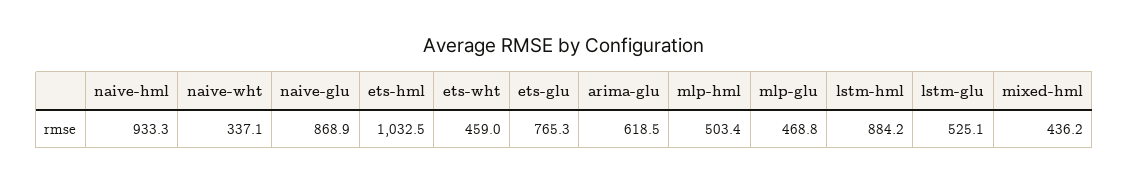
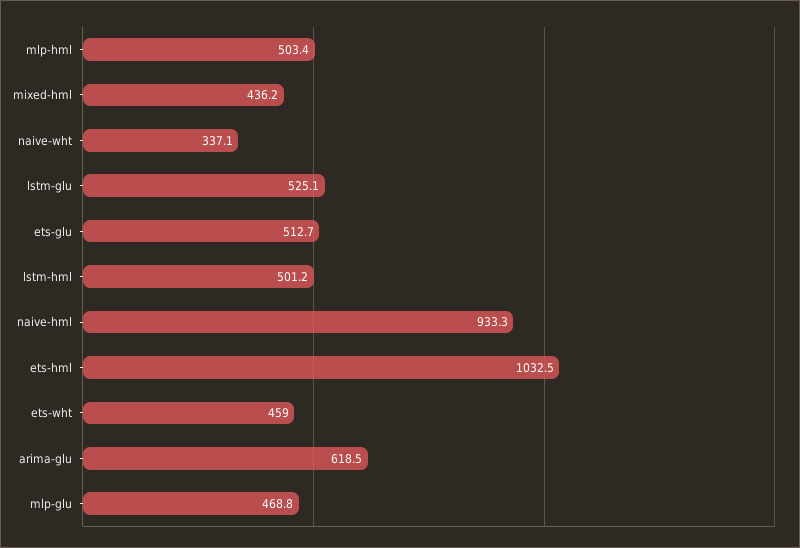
  {
    "naive-hml": 933.3,
    "naive-wht": 337.1,
-   "naive-glu": 868.9,
    "ets-hml": 1032.5,
    "ets-wht": 459,
-   "ets-glu": 765.3,
+   "ets-glu": 512.7,
    "arima-glu": 618.5,
    "mlp-hml": 503.4,
    "mlp-glu": 468.8,
-   "lstm-hml": 884.2,
+   "lstm-hml": 501.2,
    "lstm-glu": 525.1,
    "mixed-hml": 436.2
  }

